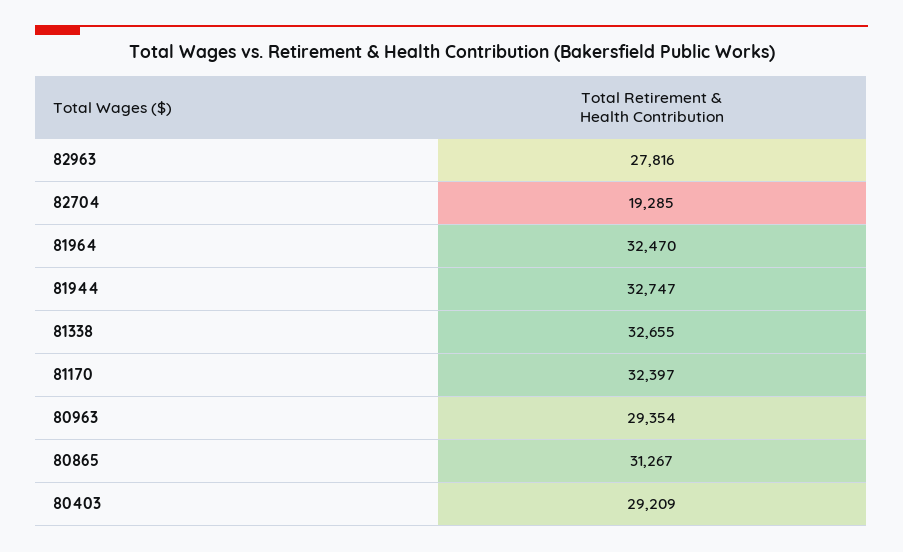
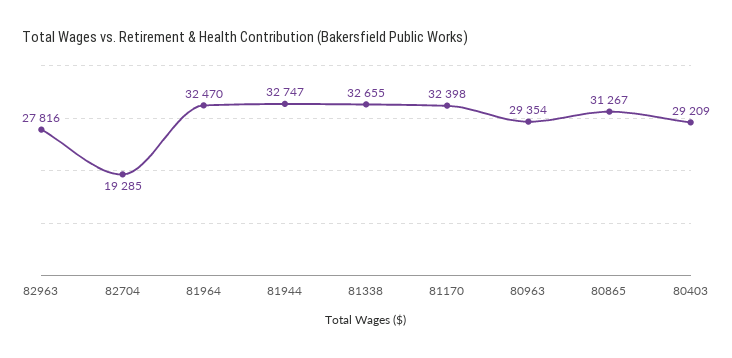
  {
    "82963": 27816,
    "82704": 19285,
    "81964": 32470,
    "81944": 32747,
    "81338": 32655,
-   "81170": 32397,
+   "81170": 32398,
    "80963": 29354,
    "80865": 31267,
    "80403": 29209
  }

